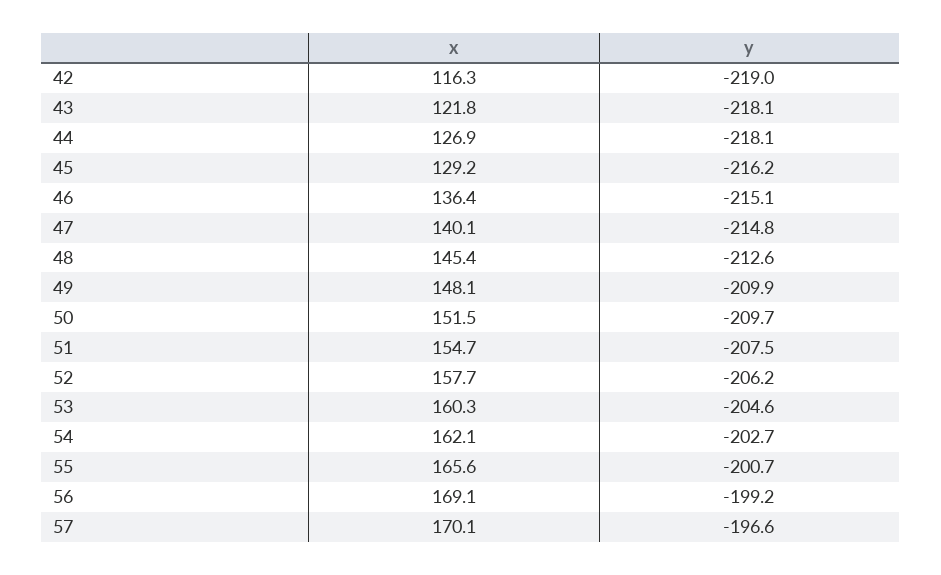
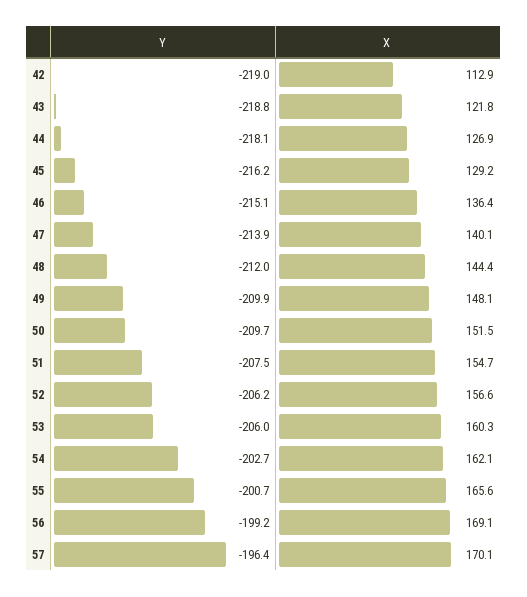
  {
    "x": {
-     "42": 116.3,
+     "42": 112.9,
      "43": 121.8,
      "44": 126.9,
      "45": 129.2,
      "46": 136.4,
      "47": 140.1,
-     "48": 145.4,
+     "48": 144.4,
      "49": 148.1,
      "50": 151.5,
      "51": 154.7,
-     "52": 157.7,
+     "52": 156.6,
      "53": 160.3,
      "54": 162.1,
      "55": 165.6,
      "56": 169.1,
      "57": 170.1
    },
    "y": {
      "42": -219,
-     "43": -218.1,
+     "43": -218.8,
      "44": -218.1,
      "45": -216.2,
      "46": -215.1,
-     "47": -214.8,
+     "47": -213.9,
-     "48": -212.6,
+     "48": -212,
      "49": -209.9,
      "50": -209.7,
      "51": -207.5,
      "52": -206.2,
-     "53": -204.6,
+     "53": -206,
      "54": -202.7,
      "55": -200.7,
      "56": -199.2,
-     "57": -196.6
+     "57": -196.4
    }
  }

